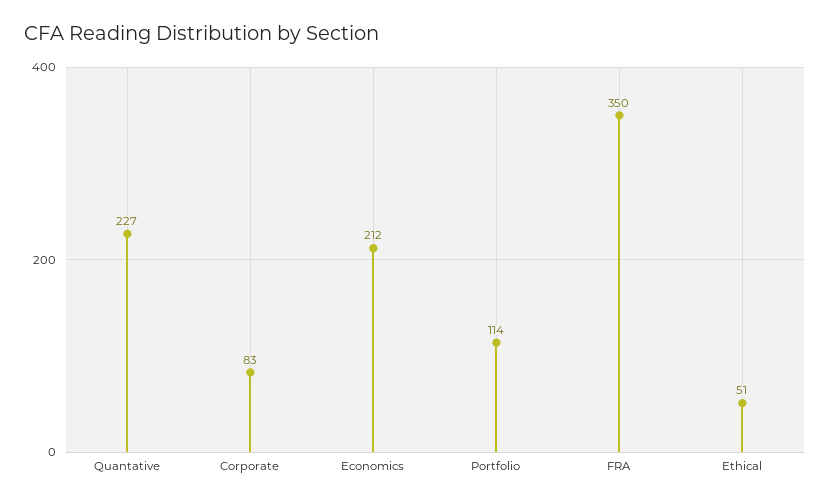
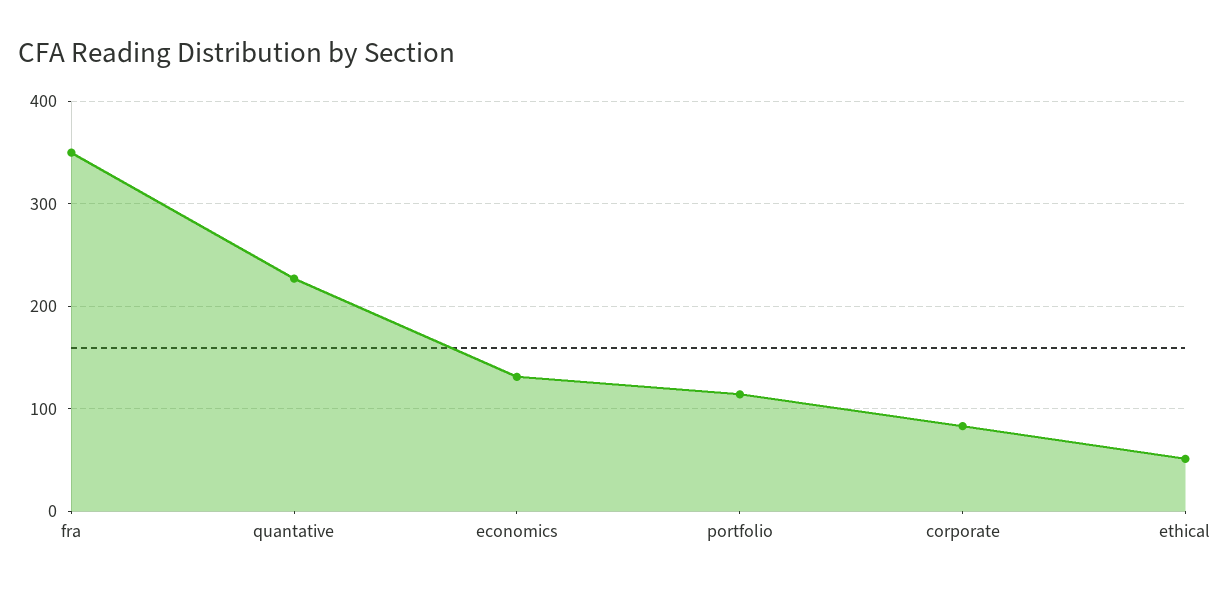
  {
    "Quantative": 227,
    "Corporate": 83,
-   "Economics": 212,
+   "Economics": 130,
    "Portfolio": 114,
    "FRA": 350,
    "Ethical": 51
  }

